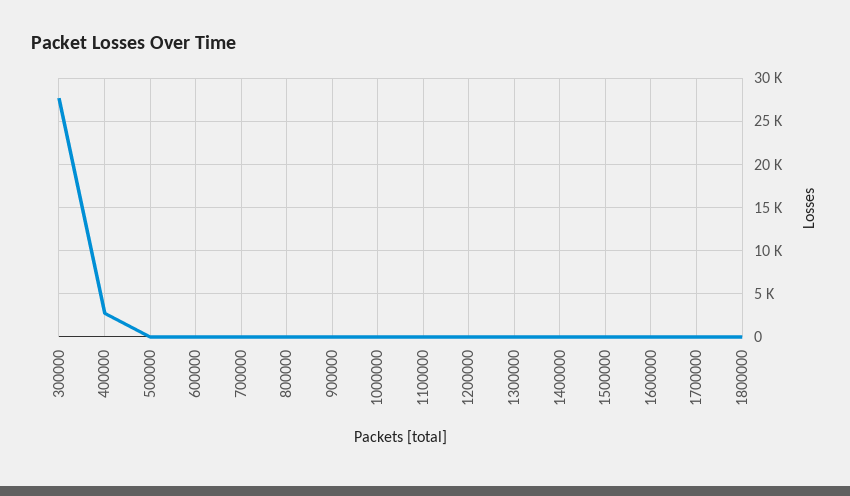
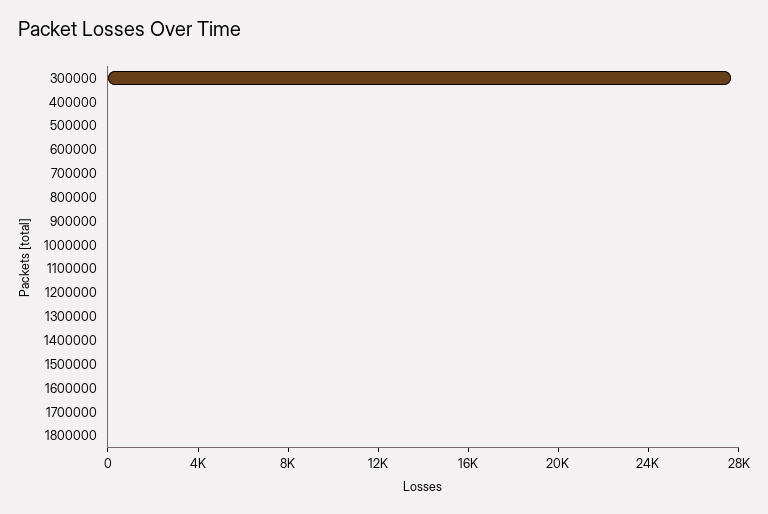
  {
    "300000": 28000,
-   "400000": 3000,
+   "400000": 0,
    "500000": 0,
    "600000": 0,
    "700000": 0,
    "800000": 0,
    "900000": 0,
    "1000000": 0,
    "1100000": 0,
    "1200000": 0,
    "1300000": 0,
    "1400000": 0,
    "1500000": 0,
    "1600000": 0,
    "1700000": 0,
    "1800000": 0
  }

